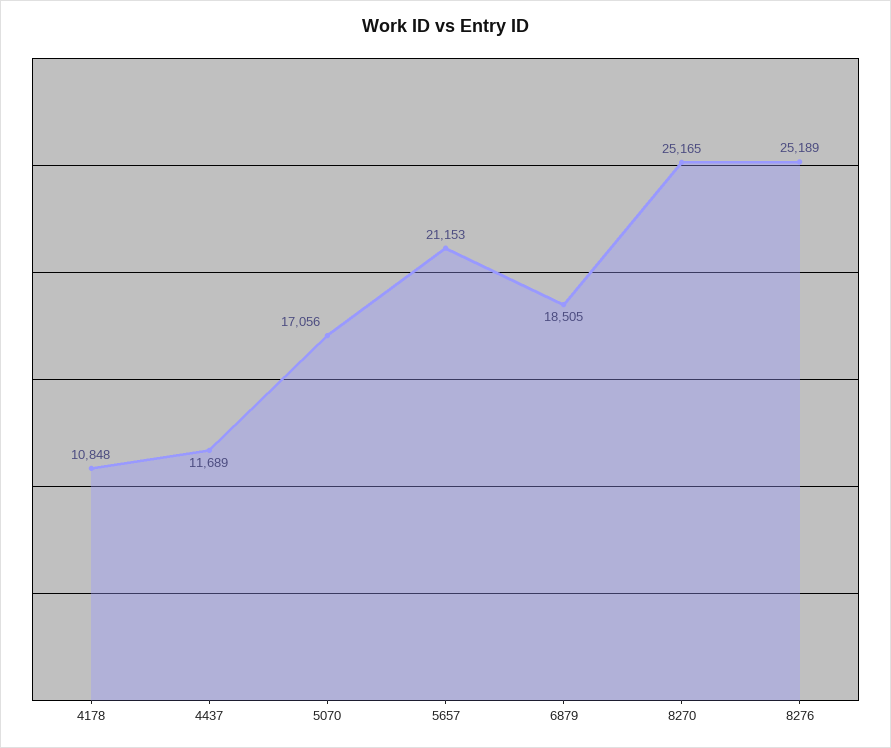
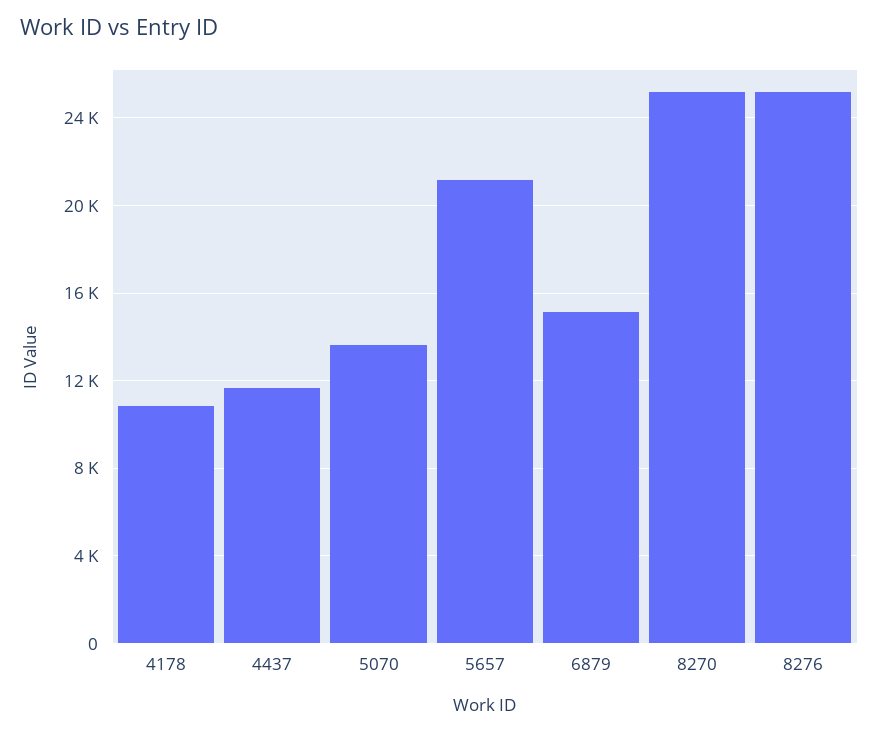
  {
    "4178": 10848,
    "4437": 11689,
-   "5070": 17056,
+   "5070": 13500,
    "5657": 21153,
-   "6879": 18505,
+   "6879": 15000,
    "8270": 25165,
    "8276": 25189
  }

